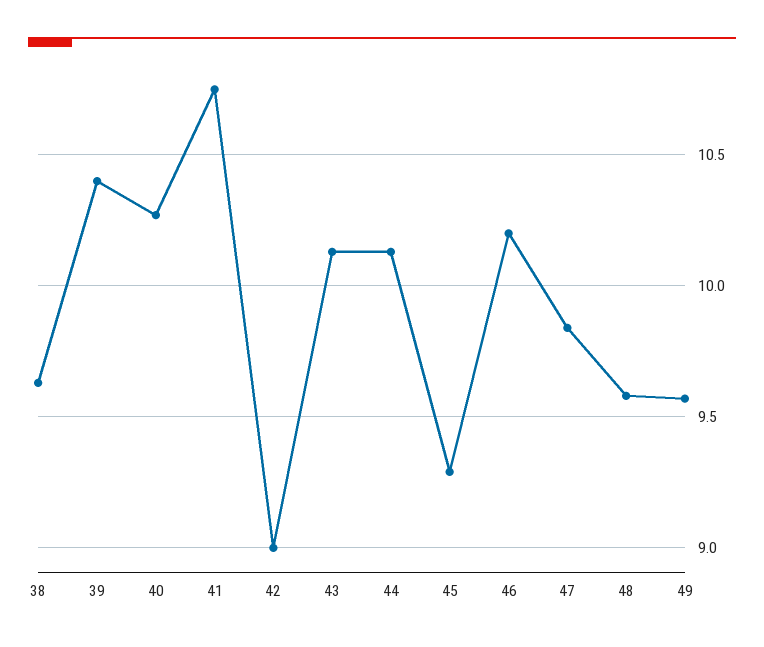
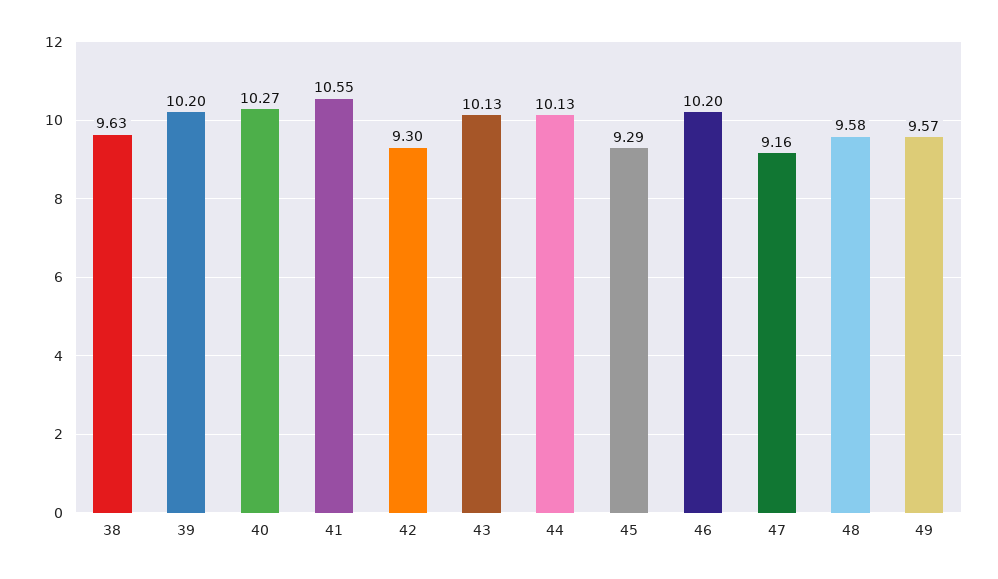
  {
    "38": 9.63,
-   "39": 10.4,
+   "39": 10.2,
    "40": 10.27,
-   "41": 10.75,
+   "41": 10.55,
-   "42": 9,
+   "42": 9.3,
    "43": 10.13,
    "44": 10.13,
    "45": 9.29,
    "46": 10.2,
-   "47": 9.85,
+   "47": 9.16,
    "48": 9.58,
    "49": 9.57
  }

